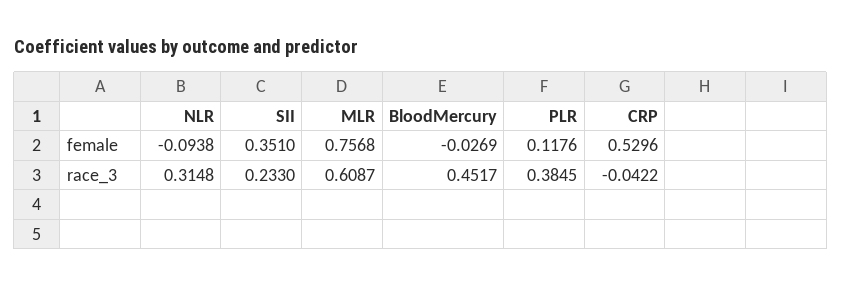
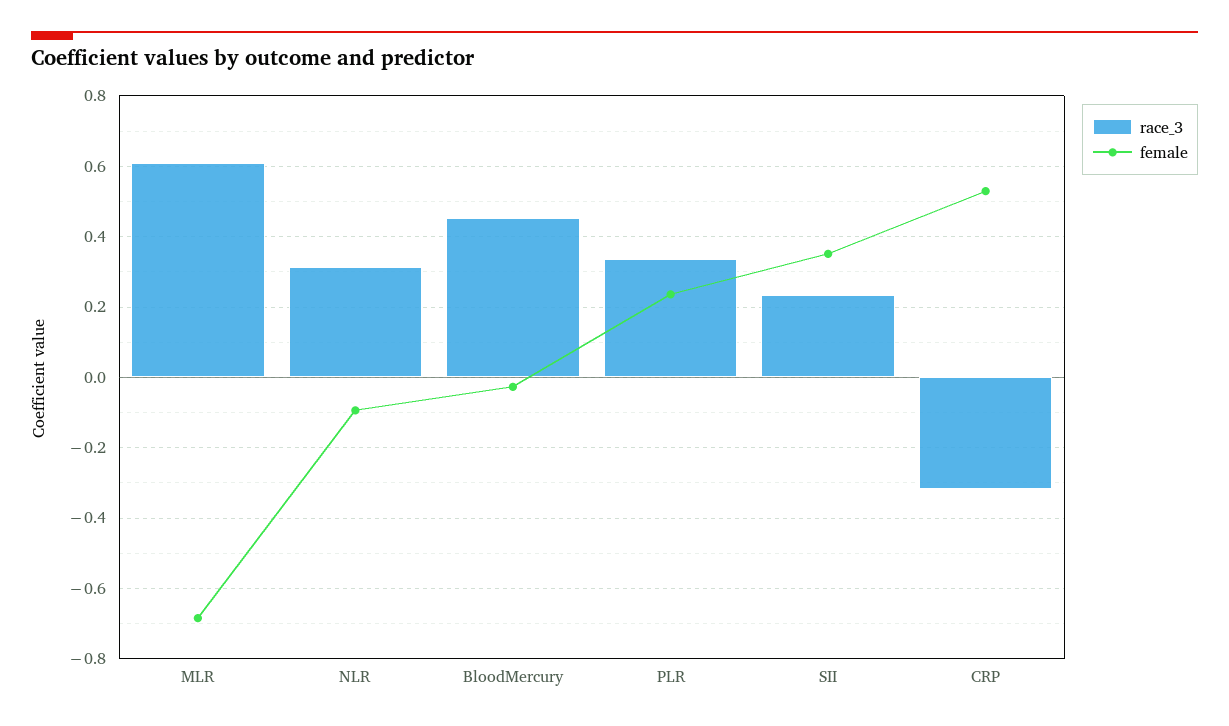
  {
    "female": {
      "NLR": -0.0938,
      "SII": 0.351,
-     "MLR": 0.7568,
+     "MLR": -0.68,
      "BloodMercury": -0.0269,
-     "PLR": 0.1176,
+     "PLR": 0.24,
      "CRP": 0.5296
    },
    "race_3": {
      "NLR": 0.3148,
      "SII": 0.233,
      "MLR": 0.6087,
      "BloodMercury": 0.4517,
-     "PLR": 0.3845,
+     "PLR": 0.34,
-     "CRP": -0.0422
+     "CRP": -0.32
    }
  }

